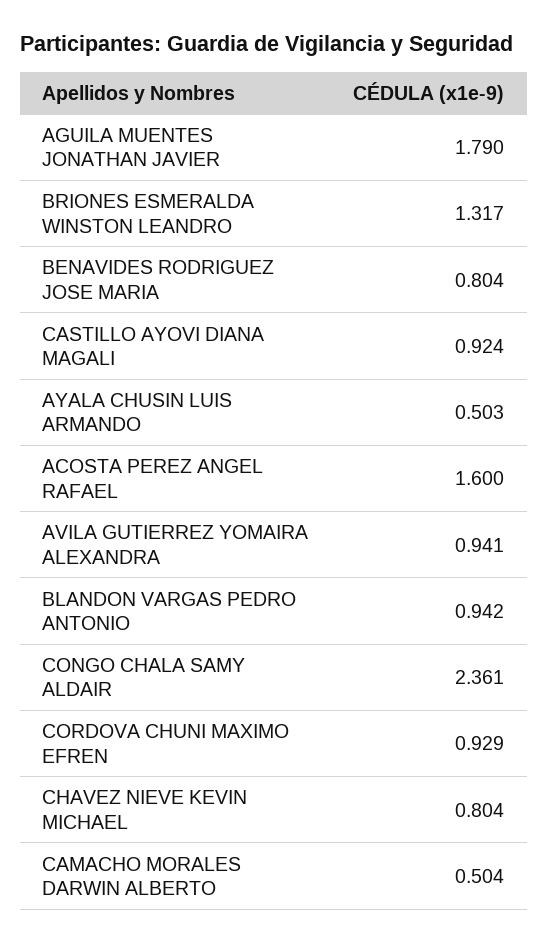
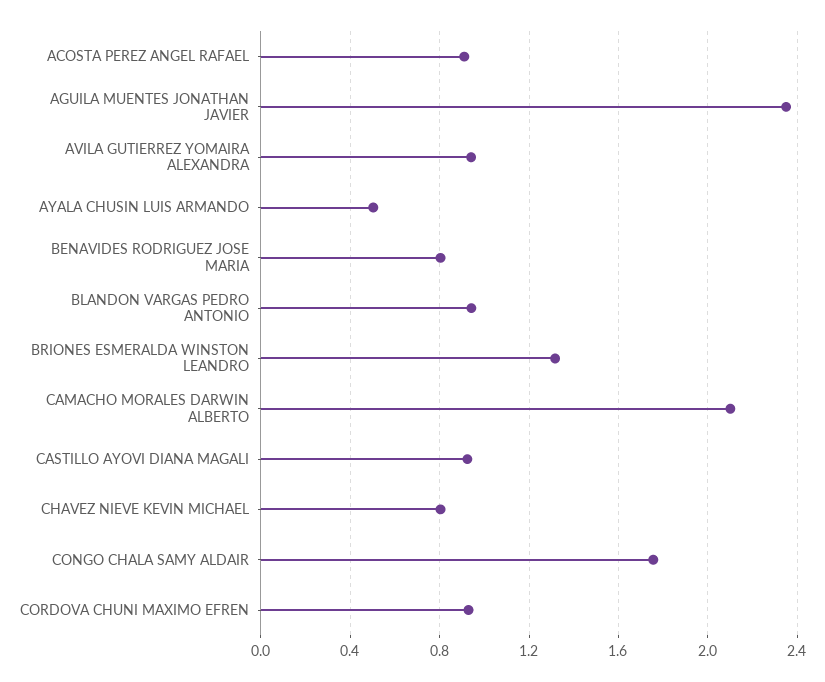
  {
-   "AGUILA MUENTES JONATHAN JAVIER": 1.79,
+   "AGUILA MUENTES JONATHAN JAVIER": 2.35,
    "BRIONES ESMERALDA WINSTON LEANDRO": 1.317,
    "BENAVIDES RODRIGUEZ JOSE MARIA": 0.804,
    "CASTILLO AYOVI DIANA MAGALI": 0.924,
    "AYALA CHUSIN LUIS ARMANDO": 0.503,
-   "ACOSTA PEREZ ANGEL RAFAEL": 1.6,
+   "ACOSTA PEREZ ANGEL RAFAEL": 0.9,
    "AVILA GUTIERREZ YOMAIRA ALEXANDRA": 0.941,
    "BLANDON VARGAS PEDRO ANTONIO": 0.942,
-   "CONGO CHALA SAMY ALDAIR": 2.361,
+   "CONGO CHALA SAMY ALDAIR": 1.75,
    "CORDOVA CHUNI MAXIMO EFREN": 0.929,
    "CHAVEZ NIEVE KEVIN MICHAEL": 0.804,
-   "CAMACHO MORALES DARWIN ALBERTO": 0.504
+   "CAMACHO MORALES DARWIN ALBERTO": 2.1
  }

